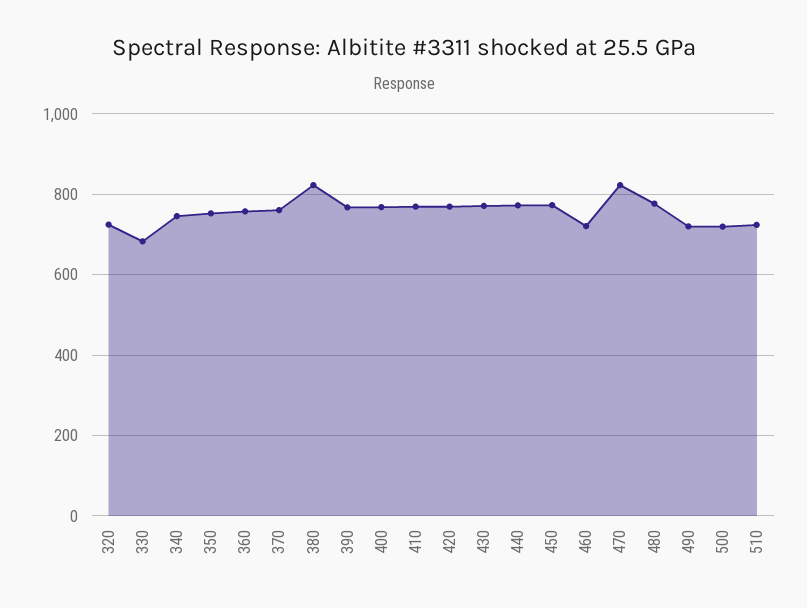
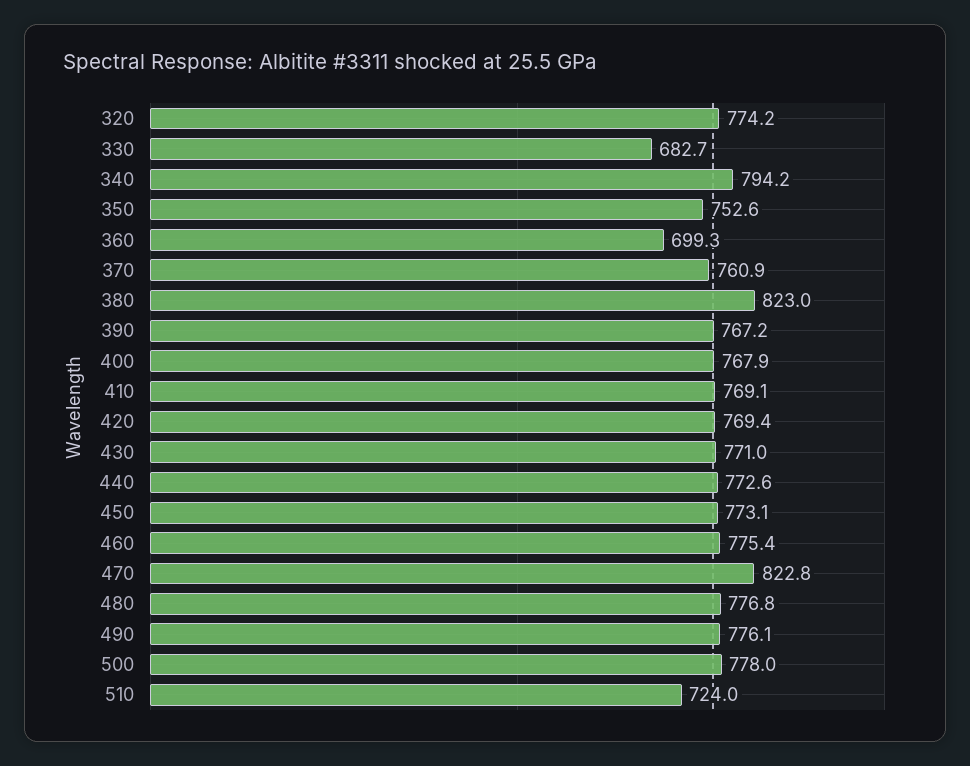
  {
-   "320": 720,
+   "320": 774.2,
    "330": 682.7,
-   "340": 740,
+   "340": 794.2,
    "350": 752.6,
-   "360": 760,
+   "360": 699.3,
    "370": 760.9,
    "380": 823,
    "390": 767.2,
    "400": 767.9,
    "410": 769.1,
    "420": 769.4,
    "430": 771,
    "440": 772.6,
    "450": 773.1,
-   "460": 720,
+   "460": 775.4,
    "470": 822.8,
    "480": 776.8,
-   "490": 720,
+   "490": 776.1,
-   "500": 720,
+   "500": 778,
    "510": 724
  }

